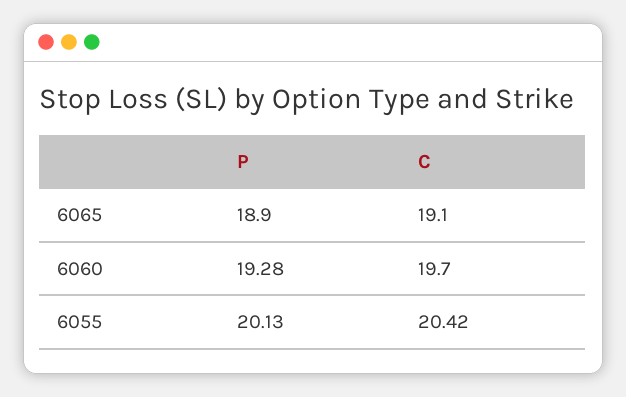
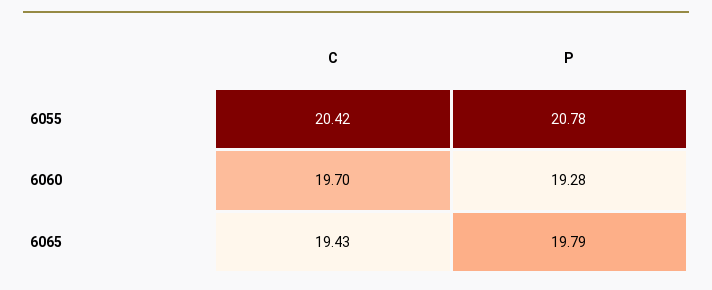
  {
    "P": {
-     "6065": 18.9,
+     "6065": 19.79,
      "6060": 19.28,
-     "6055": 20.13
+     "6055": 20.78
    },
    "C": {
-     "6065": 19.1,
+     "6065": 19.43,
      "6060": 19.7,
      "6055": 20.42
    }
  }

